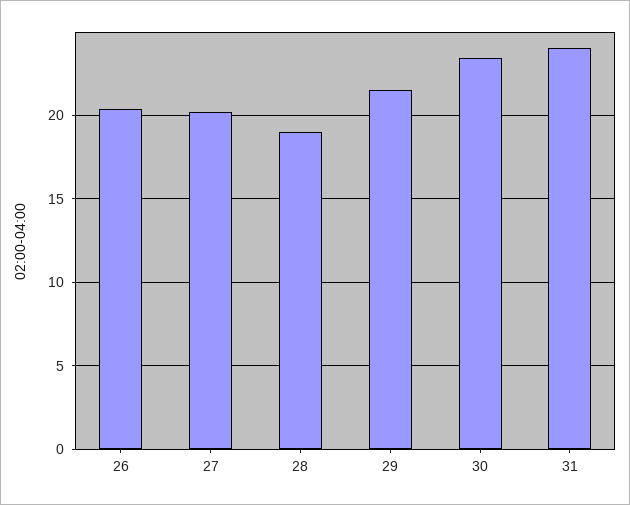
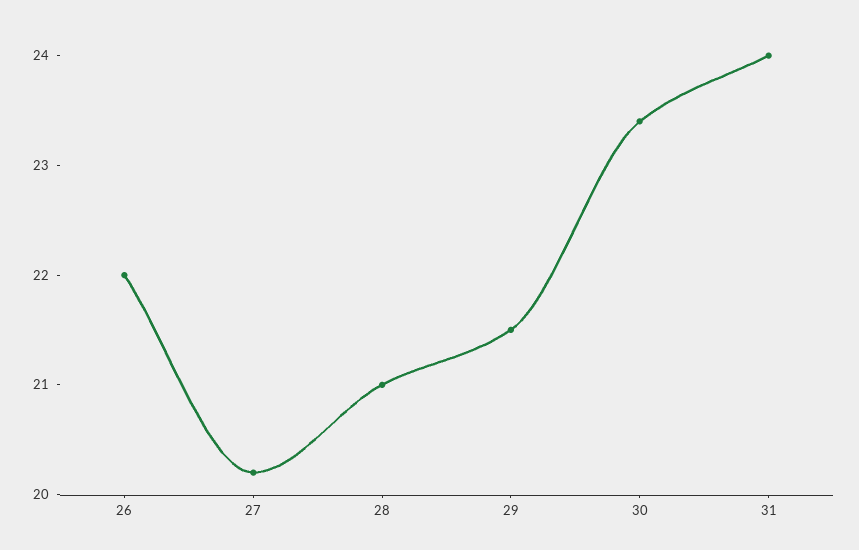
  {
-   "26": 20.5,
+   "26": 22,
    "27": 20.2,
-   "28": 19,
+   "28": 21,
    "29": 21.5,
    "30": 23.4,
    "31": 24
  }

